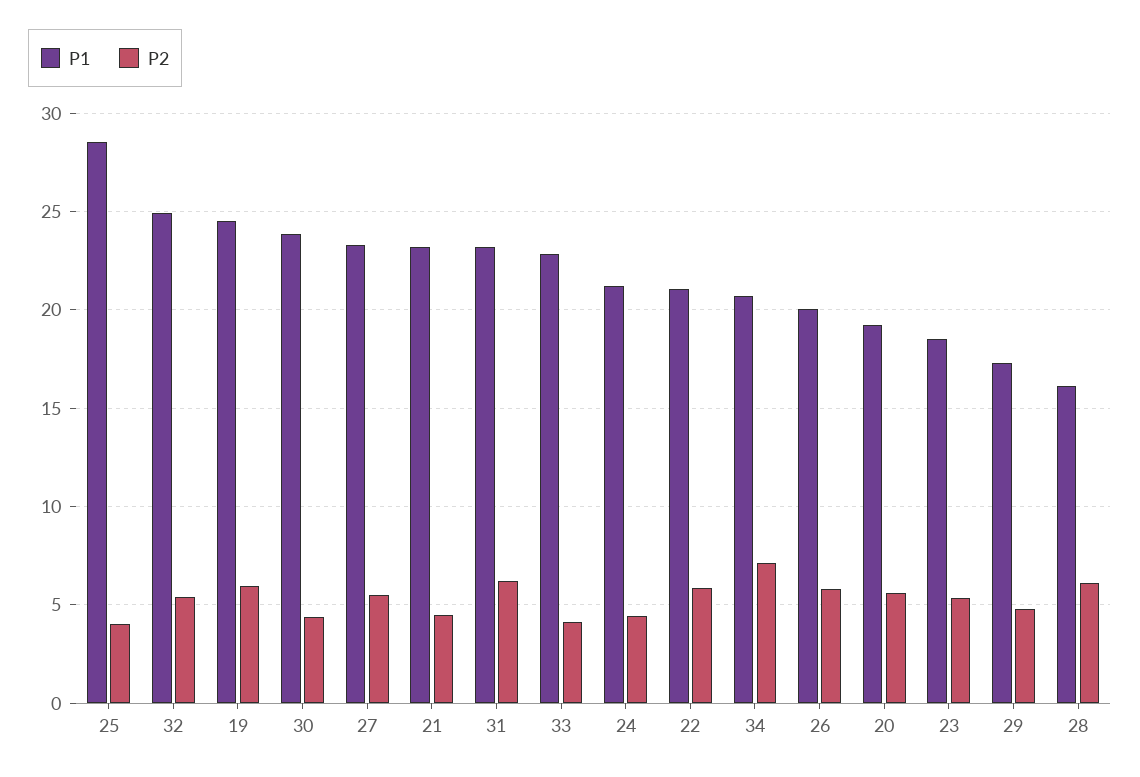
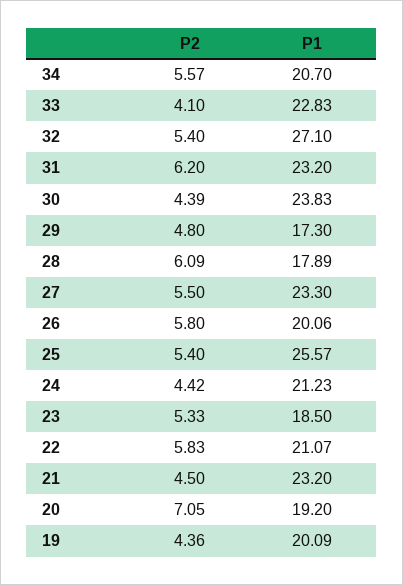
  {
    "P1": {
-     "25": 28.5,
+     "25": 25.57,
-     "32": 25,
+     "32": 27.1,
-     "19": 24.5,
+     "19": 20.09,
      "30": 23.83,
      "27": 23.3,
      "21": 23.2,
      "31": 23.2,
      "33": 22.83,
      "24": 21.23,
      "22": 21.07,
      "34": 20.7,
      "26": 20.06,
      "20": 19.2,
      "23": 18.5,
      "29": 17.3,
-     "28": 16
+     "28": 17.89
    },
    "P2": {
-     "25": 4,
+     "25": 5.4,
      "32": 5.4,
-     "19": 6,
+     "19": 4.36,
      "30": 4.39,
      "27": 5.5,
      "21": 4.5,
      "31": 6.2,
      "33": 4.1,
      "24": 4.42,
      "22": 5.83,
-     "34": 7,
+     "34": 5.57,
      "26": 5.8,
-     "20": 5.5,
+     "20": 7.05,
      "23": 5.33,
      "29": 4.8,
      "28": 6.09
    }
  }

